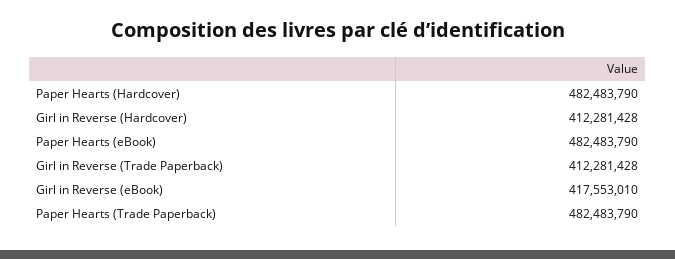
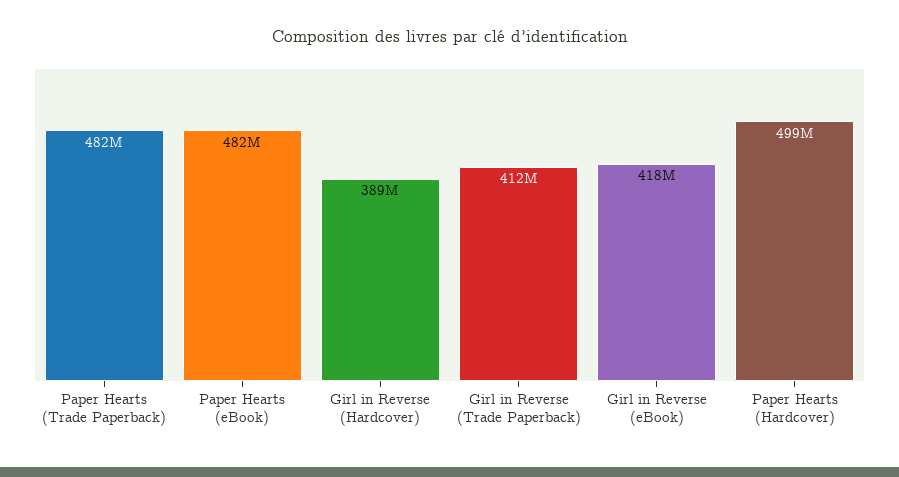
  {
-   "Paper Hearts (Hardcover)": 482483790,
+   "Paper Hearts (Hardcover)": 499000000,
-   "Girl in Reverse (Hardcover)": 412281428,
+   "Girl in Reverse (Hardcover)": 389000000,
    "Paper Hearts (eBook)": 482483790,
    "Girl in Reverse (Trade Paperback)": 412281428,
    "Girl in Reverse (eBook)": 417553010,
    "Paper Hearts (Trade Paperback)": 482483790
  }

